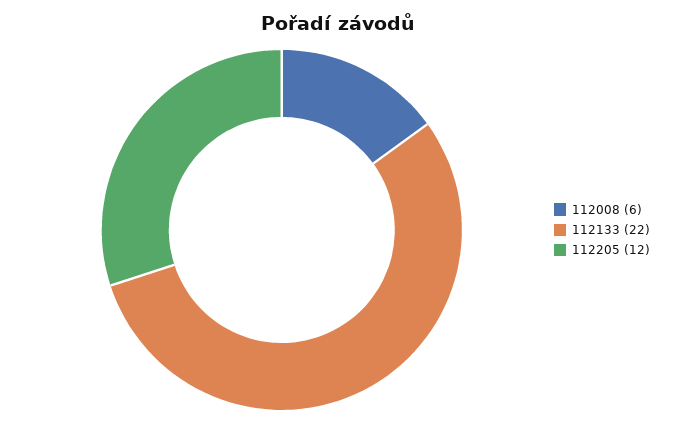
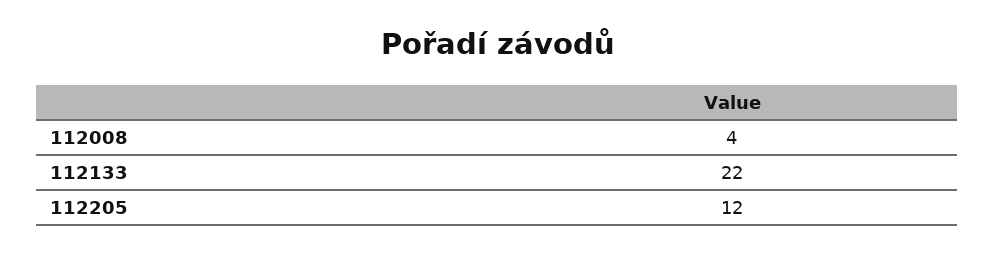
  {
-   "112008": 6,
+   "112008": 4,
    "112133": 22,
    "112205": 12
  }

